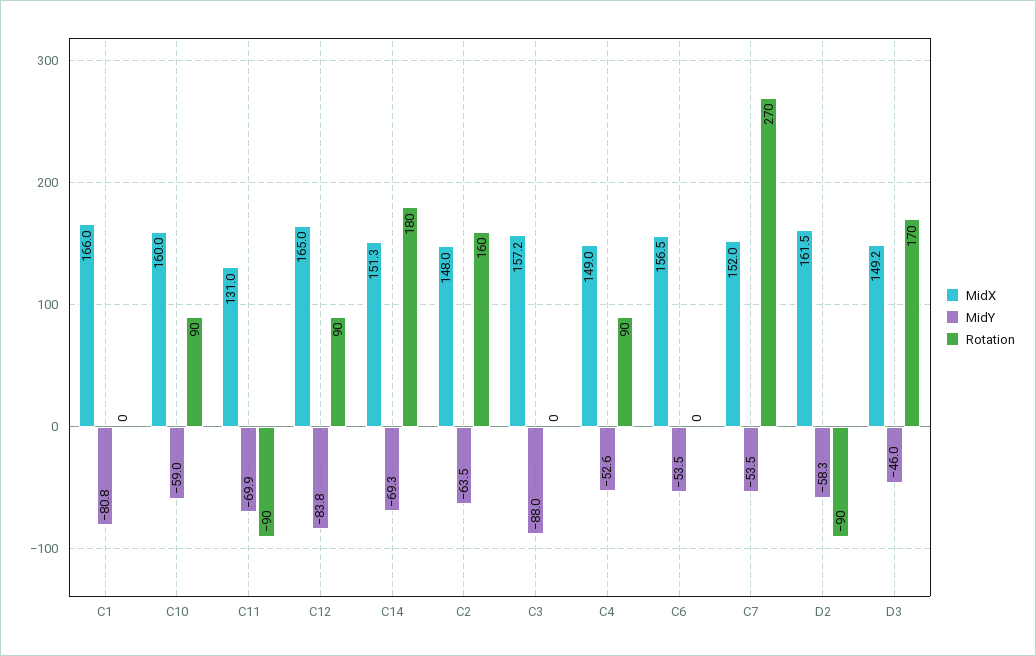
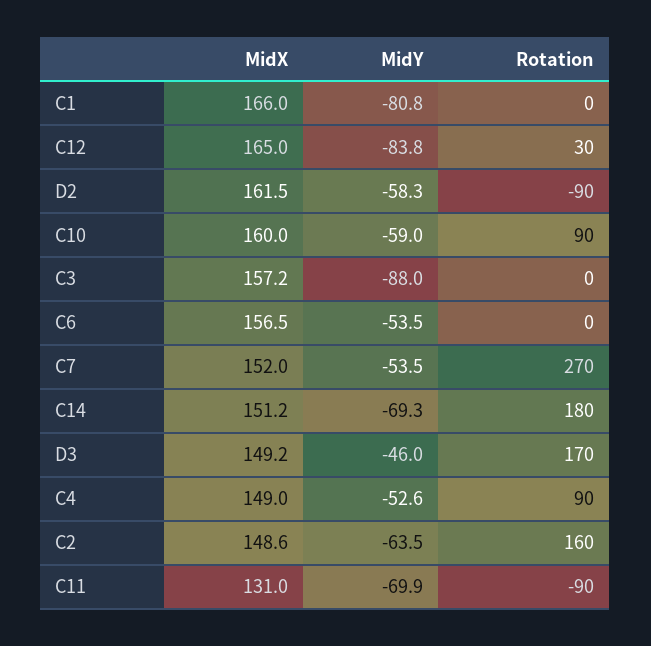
  {
    "MidX": {
      "C1": 166,
      "C10": 160,
      "C11": 131,
      "C12": 165,
-     "C14": 151.3,
+     "C14": 151.2,
-     "C2": 148,
+     "C2": 148.6,
      "C3": 157.2,
      "C4": 149,
      "C6": 156.5,
      "C7": 152,
      "D2": 161.5,
      "D3": 149.2
    },
    "MidY": {
      "C1": -80.8,
      "C10": -59,
      "C11": -69.9,
      "C12": -83.8,
      "C14": -69.3,
      "C2": -63.5,
      "C3": -88,
      "C4": -52.6,
      "C6": -53.5,
      "C7": -53.5,
      "D2": -58.3,
      "D3": -46
    },
    "Rotation": {
      "C1": 0,
      "C10": 90,
      "C11": -90,
-     "C12": 90,
+     "C12": 30,
      "C14": 180,
      "C2": 160,
      "C3": 0,
      "C4": 90,
      "C6": 0,
      "C7": 270,
      "D2": -90,
      "D3": 170
    }
  }

